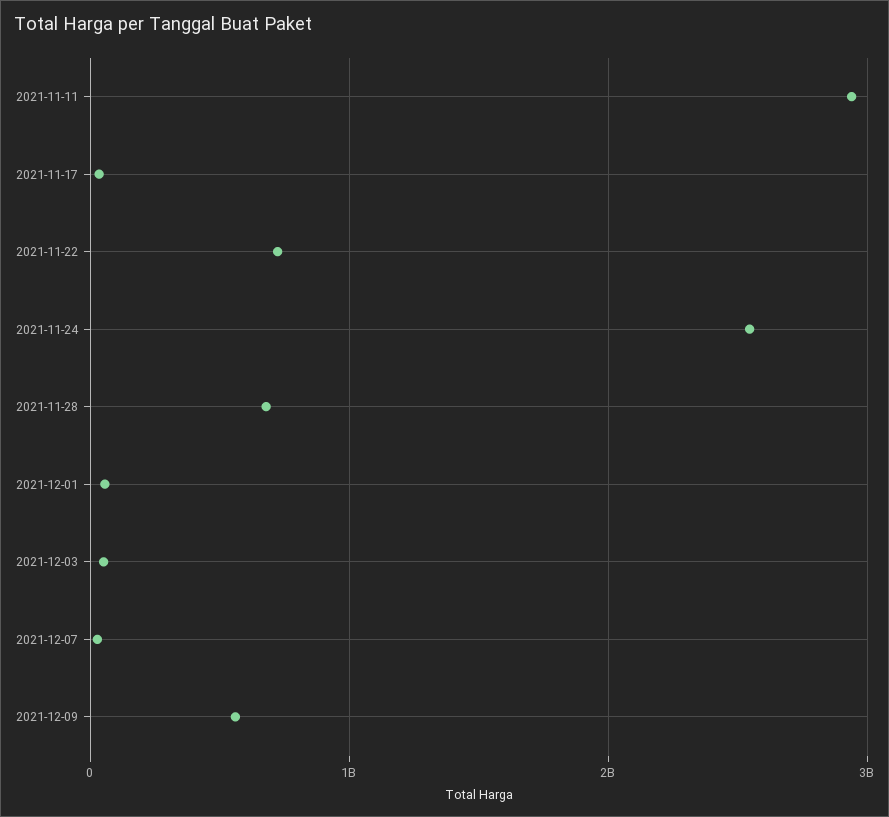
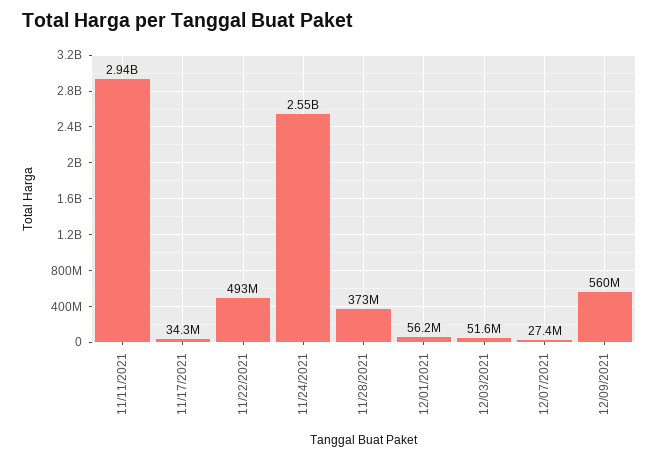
  {
    "2021-11-11": 2940000000,
    "2021-11-17": 34300000,
-   "2021-11-22": 700000000,
+   "2021-11-22": 493000000,
    "2021-11-24": 2550000000,
-   "2021-11-28": 700000000,
+   "2021-11-28": 373000000,
    "2021-12-01": 56200000,
    "2021-12-03": 51600000,
    "2021-12-07": 27400000,
    "2021-12-09": 560000000
  }

